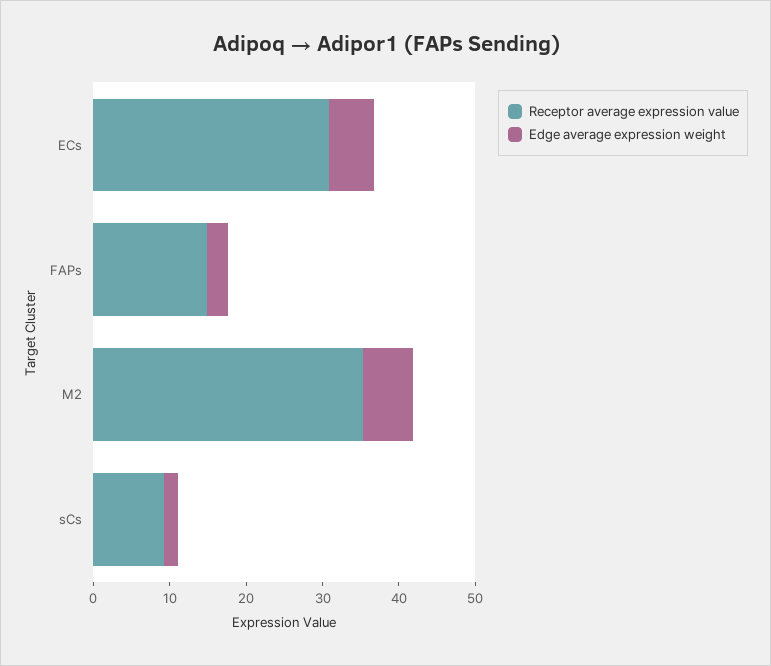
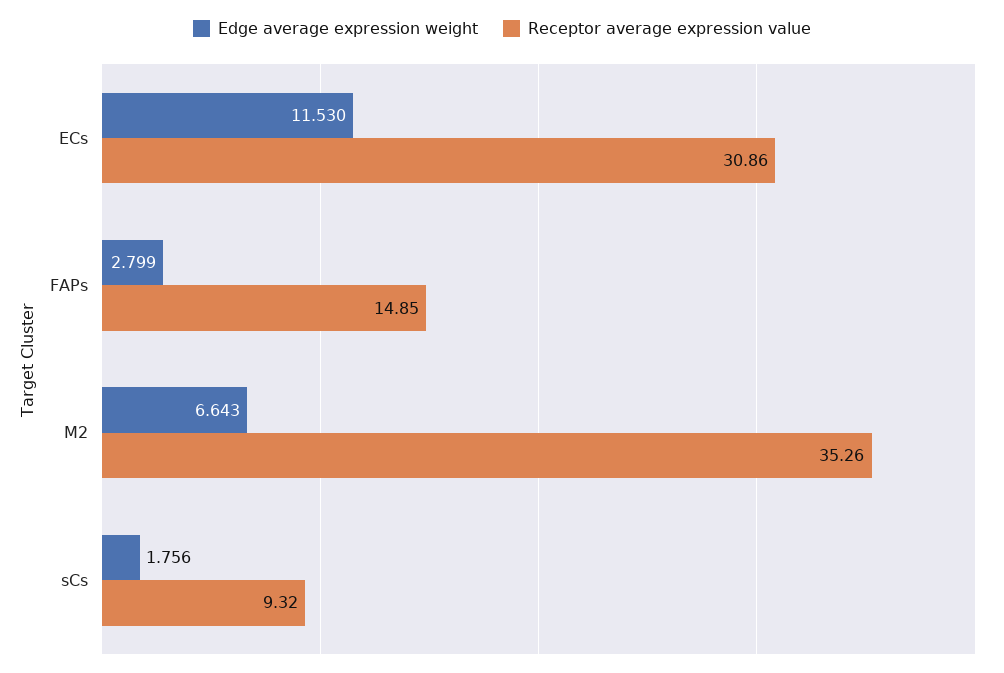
  {
    "Receptor average expression value": {
      "ECs": 30.86,
      "FAPs": 14.85,
      "M2": 35.26,
      "sCs": 9.32
    },
    "Edge average expression weight": {
-     "ECs": 6,
+     "ECs": 11.53,
      "FAPs": 2.799,
      "M2": 6.643,
      "sCs": 1.756
    }
  }

